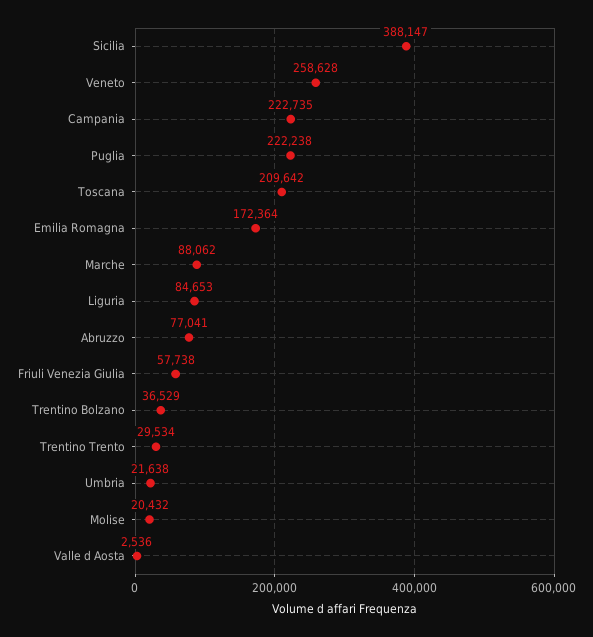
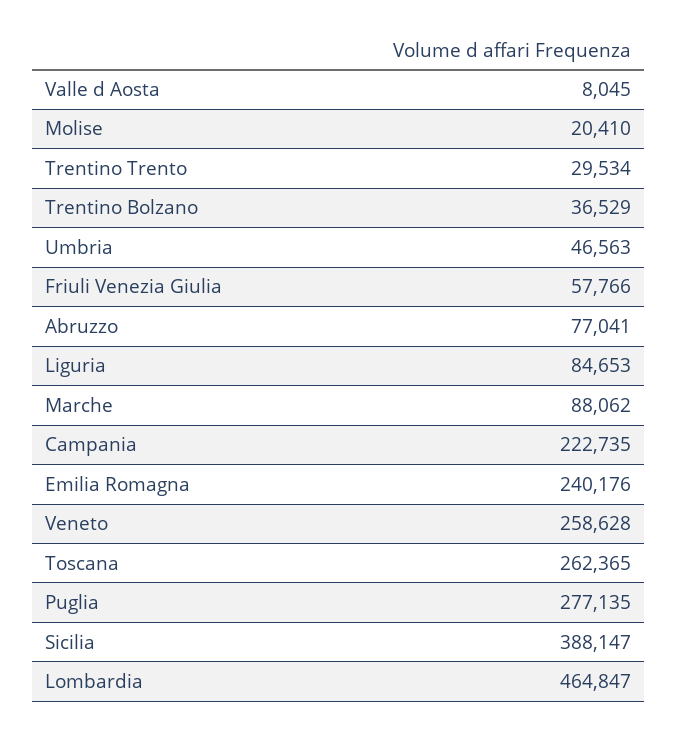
  {
    "Sicilia": 388147,
    "Veneto": 258628,
    "Campania": 222735,
-   "Puglia": 222238,
+   "Puglia": 277135,
-   "Toscana": 209642,
+   "Toscana": 262365,
-   "Emilia Romagna": 172364,
+   "Emilia Romagna": 240176,
    "Marche": 88062,
    "Liguria": 84653,
    "Abruzzo": 77041,
-   "Friuli Venezia Giulia": 57738,
+   "Friuli Venezia Giulia": 57766,
    "Trentino Bolzano": 36529,
    "Trentino Trento": 29534,
-   "Umbria": 21638,
+   "Umbria": 46563,
-   "Molise": 20432,
+   "Molise": 20410,
-   "Valle d Aosta": 2536
+   "Valle d Aosta": 8045,
+   "Lombardia": 464847
  }

